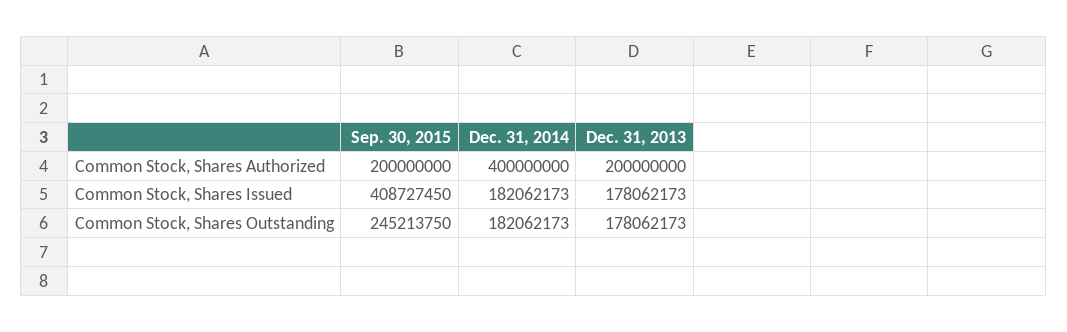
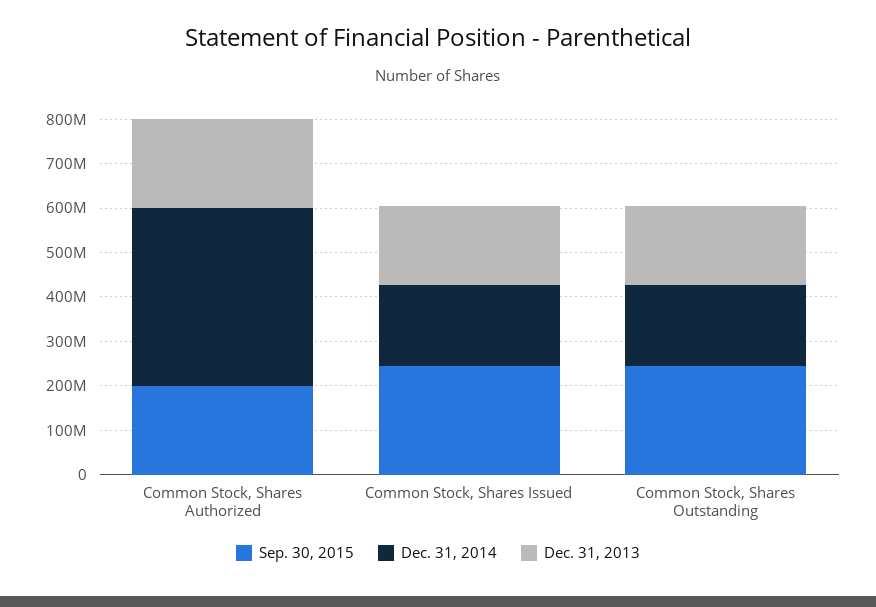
  {
    "Sep. 30, 2015": {
      "Common Stock, Shares Authorized": 200000000,
-     "Common Stock, Shares Issued": 408727450,
+     "Common Stock, Shares Issued": 240000000,
      "Common Stock, Shares Outstanding": 245213750
    },
    "Dec. 31, 2014": {
      "Common Stock, Shares Authorized": 400000000,
      "Common Stock, Shares Issued": 182062173,
      "Common Stock, Shares Outstanding": 182062173
    },
    "Dec. 31, 2013": {
      "Common Stock, Shares Authorized": 200000000,
      "Common Stock, Shares Issued": 178062173,
      "Common Stock, Shares Outstanding": 178062173
    }
  }

